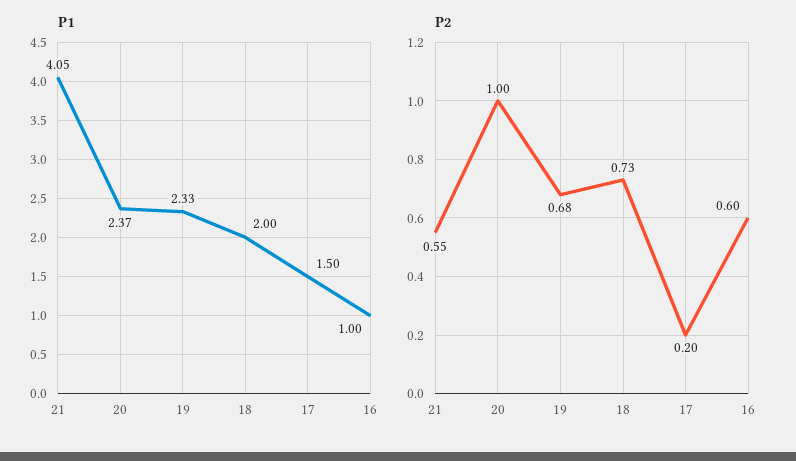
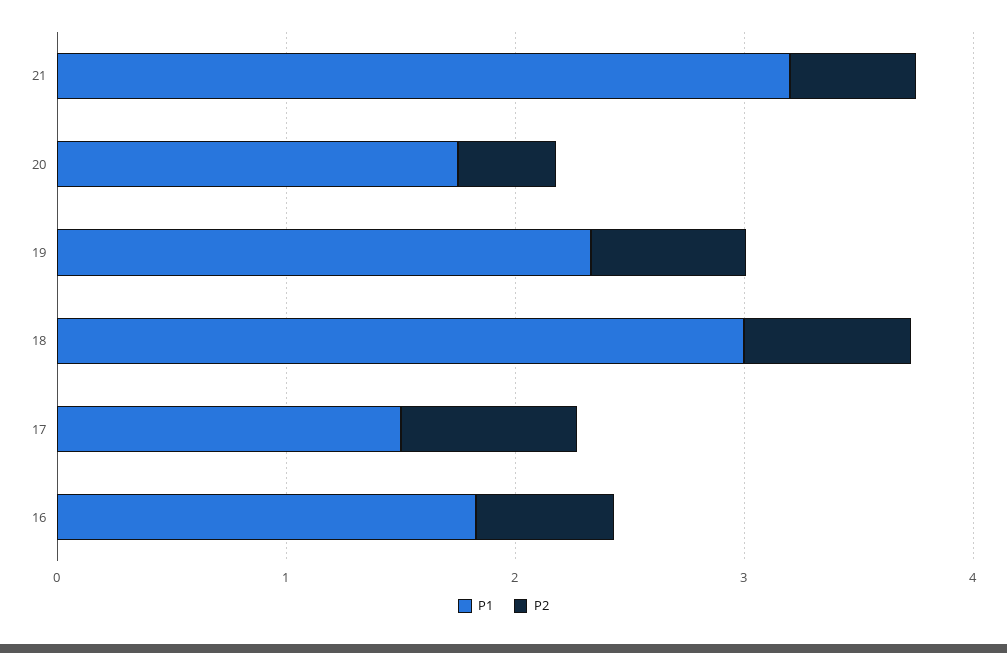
  {
    "P1": {
-     "21": 4.05,
+     "21": 3.2,
-     "20": 2.37,
+     "20": 1.8,
      "19": 2.33,
-     "18": 2,
+     "18": 3,
      "17": 1.5,
-     "16": 1
+     "16": 1.8
    },
    "P2": {
      "21": 0.55,
-     "20": 1,
+     "20": 0.4,
      "19": 0.68,
      "18": 0.73,
-     "17": 0.2,
+     "17": 0.8,
      "16": 0.6
    }
  }

